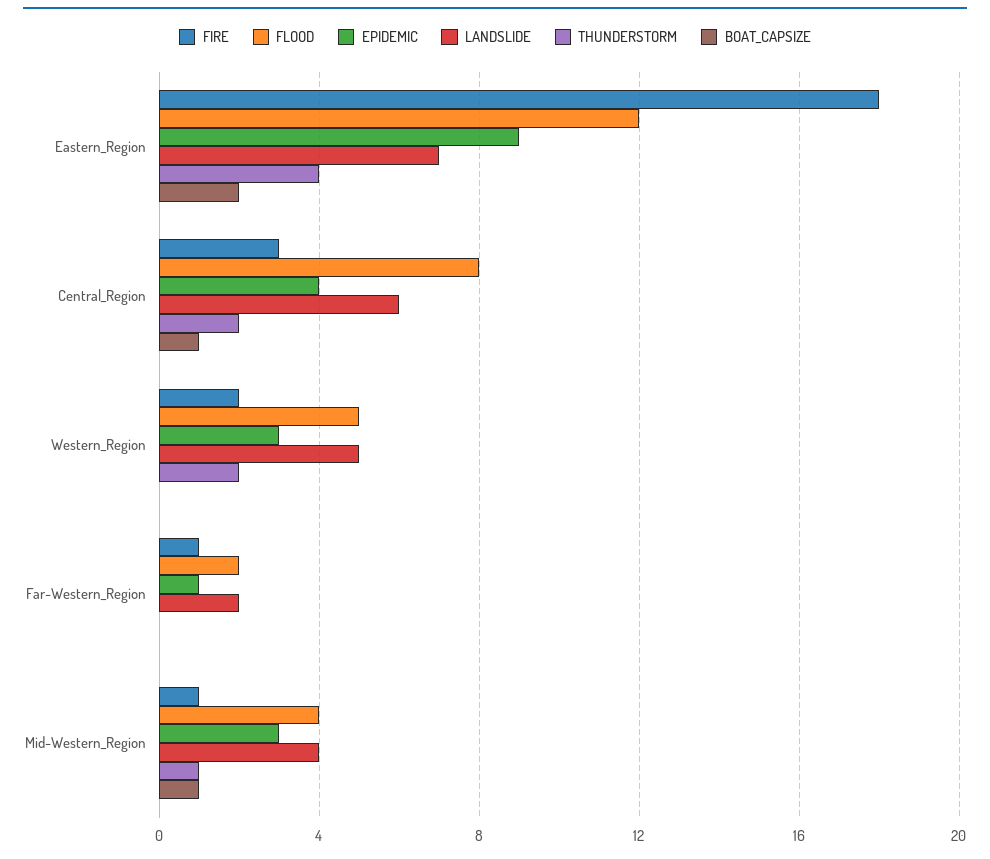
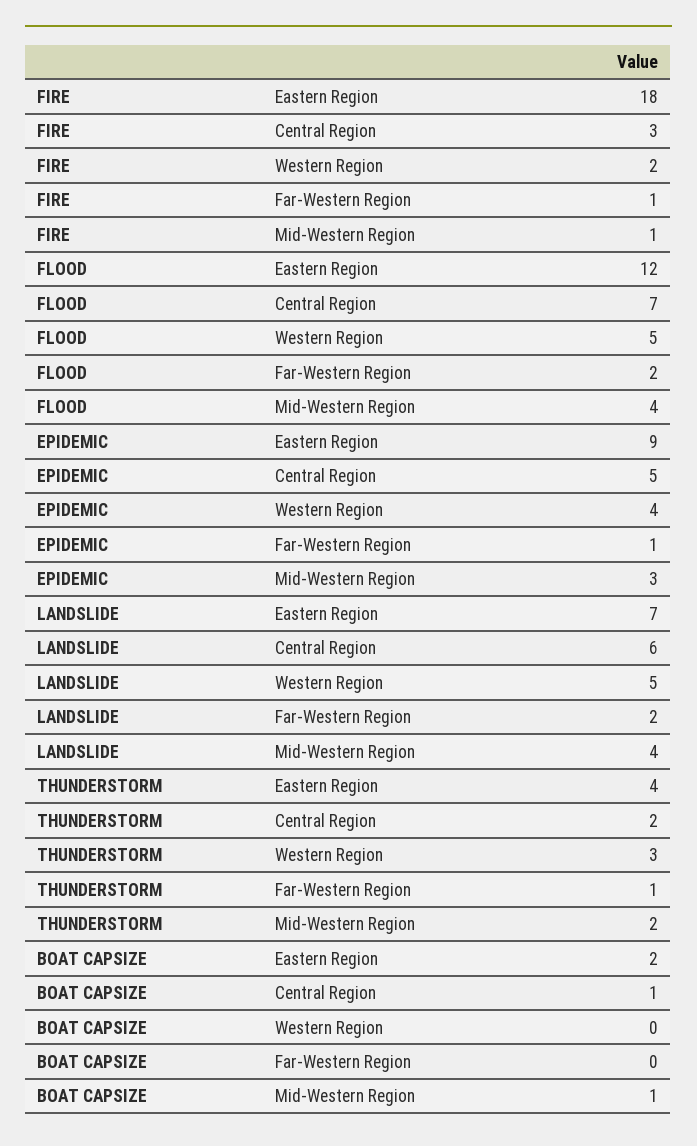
  {
    "FIRE": {
      "Eastern_Region": 18,
      "Central_Region": 3,
      "Western_Region": 2,
      "Far-Western_Region": 1,
      "Mid-Western_Region": 1
    },
    "FLOOD": {
      "Eastern_Region": 12,
-     "Central_Region": 8,
+     "Central_Region": 7,
      "Western_Region": 5,
      "Far-Western_Region": 2,
      "Mid-Western_Region": 4
    },
    "EPIDEMIC": {
      "Eastern_Region": 9,
-     "Central_Region": 4,
+     "Central_Region": 5,
-     "Western_Region": 3,
+     "Western_Region": 4,
      "Far-Western_Region": 1,
      "Mid-Western_Region": 3
    },
    "LANDSLIDE": {
      "Eastern_Region": 7,
      "Central_Region": 6,
      "Western_Region": 5,
      "Far-Western_Region": 2,
      "Mid-Western_Region": 4
    },
    "THUNDERSTORM": {
      "Eastern_Region": 4,
      "Central_Region": 2,
-     "Western_Region": 2,
+     "Western_Region": 3,
-     "Far-Western_Region": 0,
+     "Far-Western_Region": 1,
-     "Mid-Western_Region": 1
+     "Mid-Western_Region": 2
    },
    "BOAT_CAPSIZE": {
      "Eastern_Region": 2,
      "Central_Region": 1,
      "Western_Region": 0,
      "Far-Western_Region": 0,
      "Mid-Western_Region": 1
    }
  }

